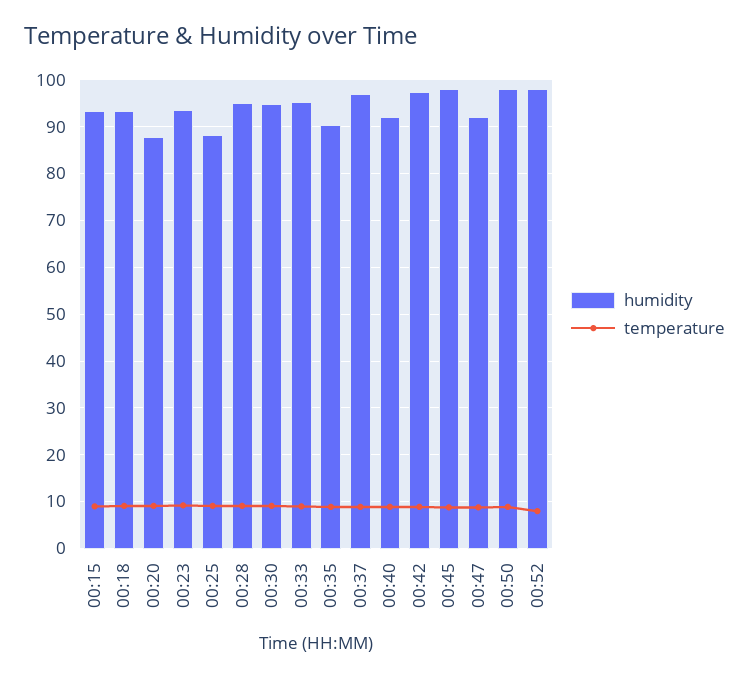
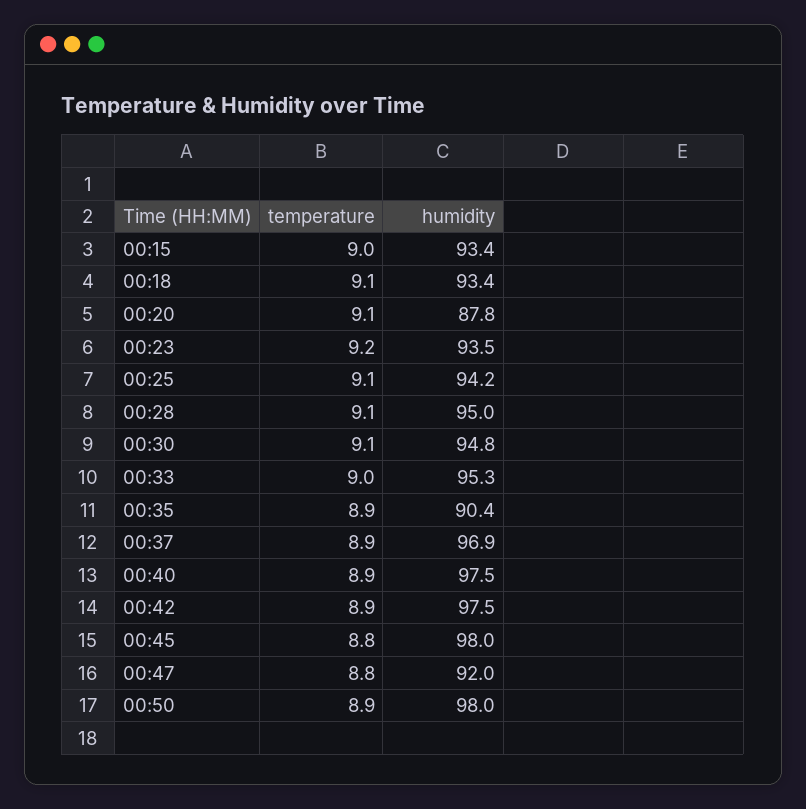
  {
    "humidity": {
      "00:15": 93.4,
      "00:18": 93.4,
      "00:20": 87.8,
      "00:23": 93.5,
-     "00:25": 88,
+     "00:25": 94.2,
      "00:28": 95,
      "00:30": 94.8,
      "00:33": 95.3,
      "00:35": 90.4,
      "00:37": 96.9,
-     "00:40": 92,
+     "00:40": 97.5,
      "00:42": 97.5,
      "00:45": 98,
      "00:47": 92,
-     "00:50": 98,
+     "00:50": 98
-     "00:52": 98
    },
    "temperature": {
      "00:15": 9,
      "00:18": 9.1,
      "00:20": 9.1,
      "00:23": 9.2,
      "00:25": 9.1,
      "00:28": 9.1,
      "00:30": 9.1,
      "00:33": 9,
      "00:35": 8.9,
      "00:37": 8.9,
      "00:40": 8.9,
      "00:42": 8.9,
      "00:45": 8.8,
      "00:47": 8.8,
-     "00:50": 8.9,
+     "00:50": 8.9
-     "00:52": 8
    }
  }

